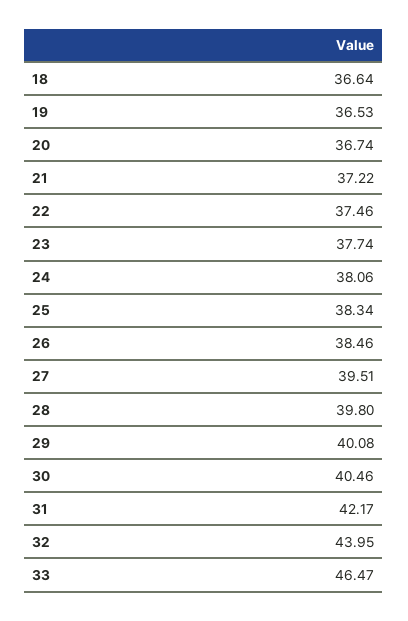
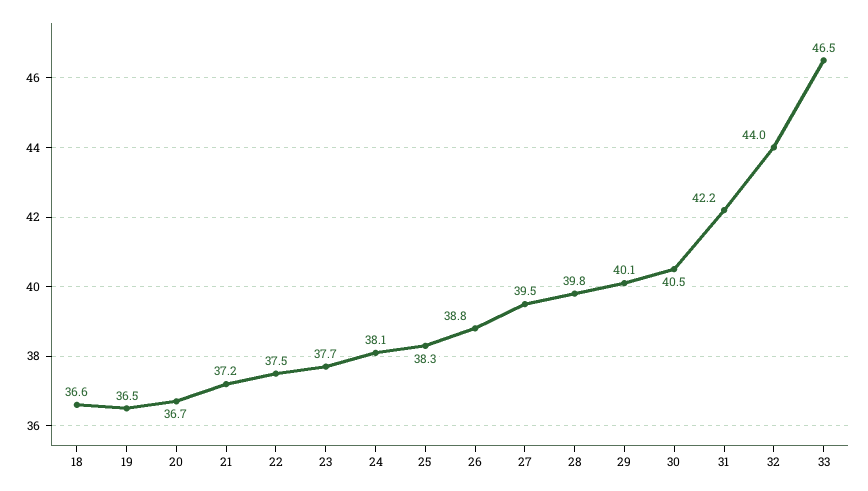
  {
    "18": 36.64,
    "19": 36.53,
    "20": 36.74,
    "21": 37.22,
    "22": 37.46,
    "23": 37.74,
    "24": 38.06,
    "25": 38.34,
-   "26": 38.46,
+   "26": 38.8,
    "27": 39.51,
    "28": 39.8,
    "29": 40.08,
    "30": 40.46,
    "31": 42.17,
    "32": 43.95,
    "33": 46.47
  }

